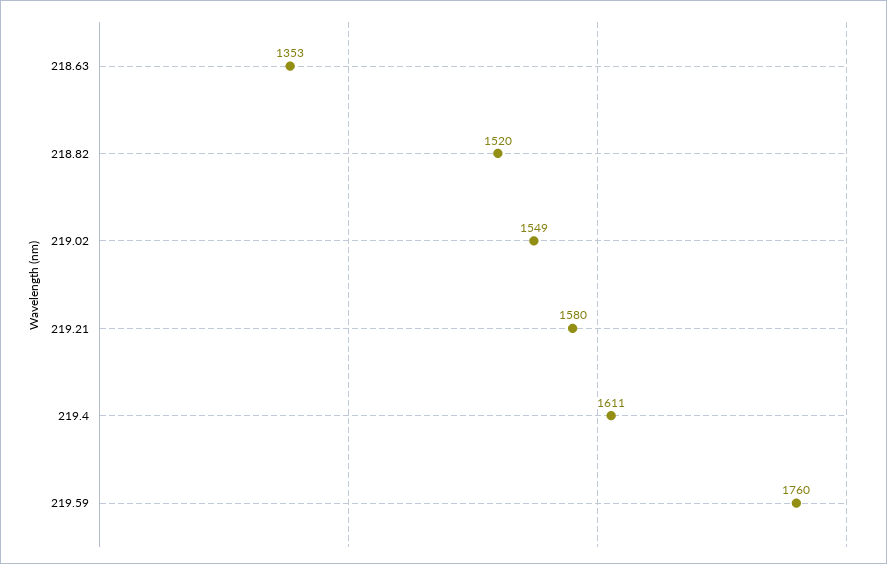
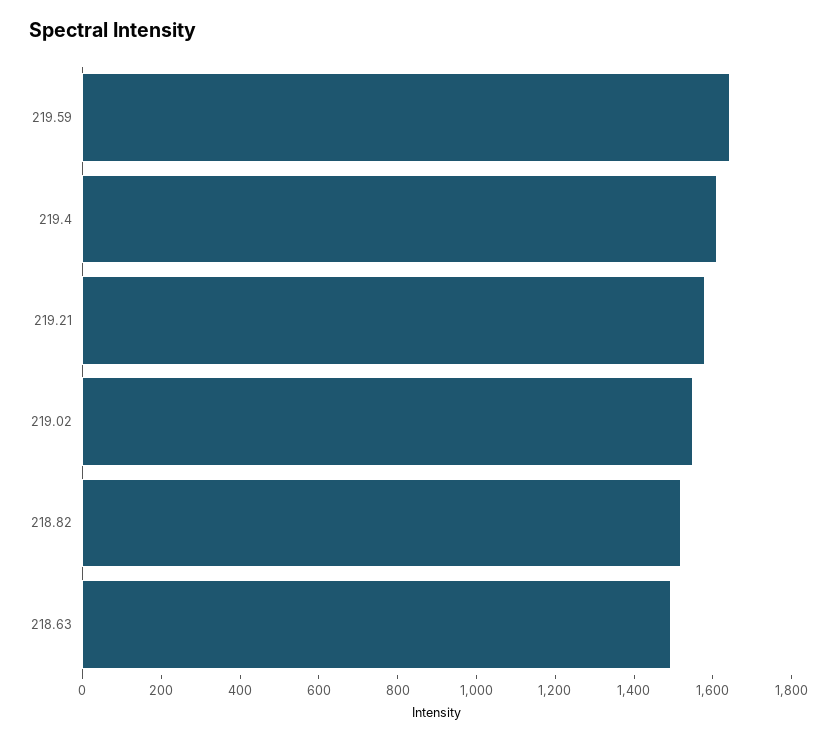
  {
-   "218.63": 1353,
+   "218.63": 1500,
    "218.82": 1520,
    "219.02": 1549,
    "219.21": 1580,
    "219.4": 1611,
-   "219.59": 1760
+   "219.59": 1650
  }

